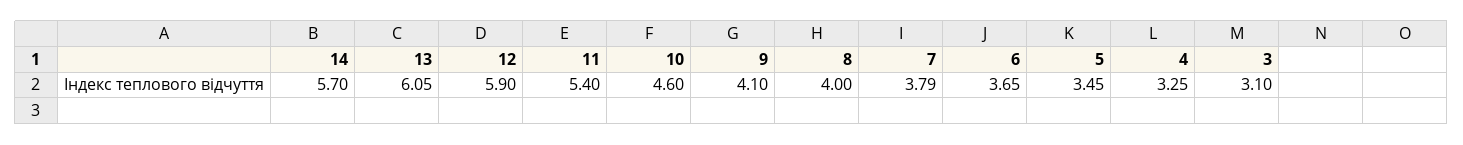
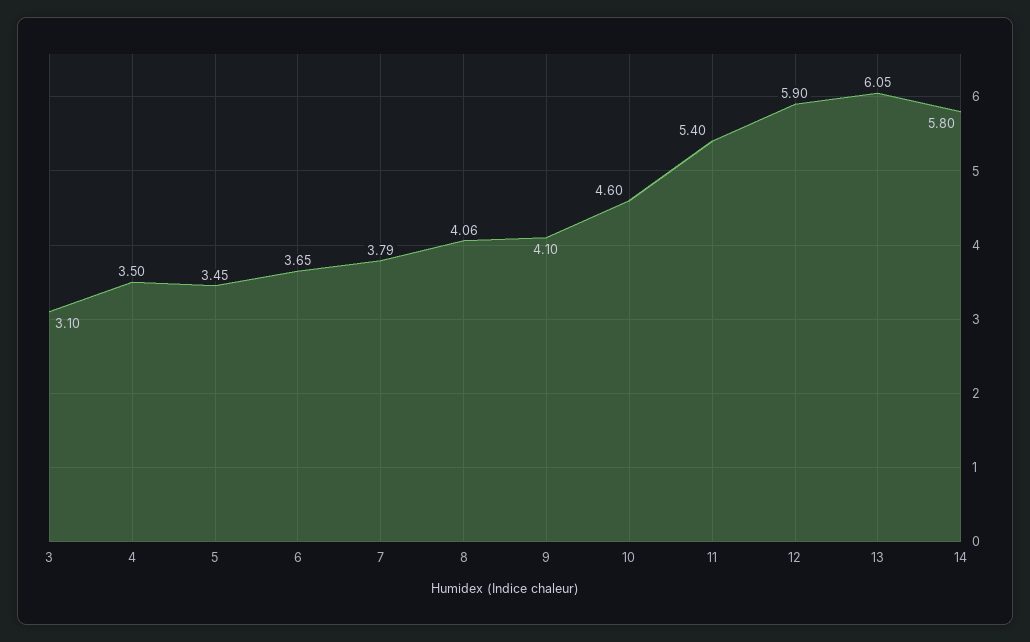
  {
-   "14": 5.7,
+   "14": 5.8,
    "13": 6.05,
    "12": 5.9,
    "11": 5.4,
    "10": 4.6,
    "9": 4.1,
-   "8": 4,
+   "8": 4.06,
    "7": 3.79,
    "6": 3.65,
    "5": 3.45,
-   "4": 3.25,
+   "4": 3.5,
    "3": 3.1
  }

